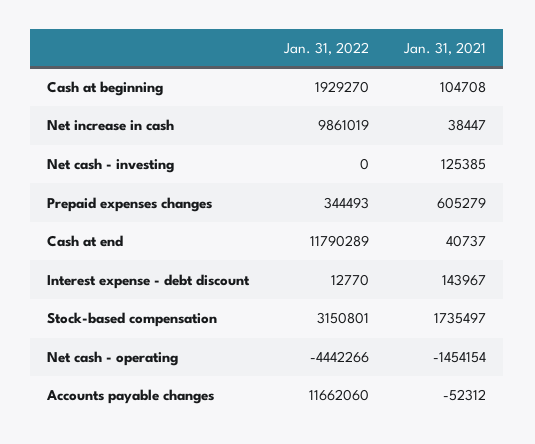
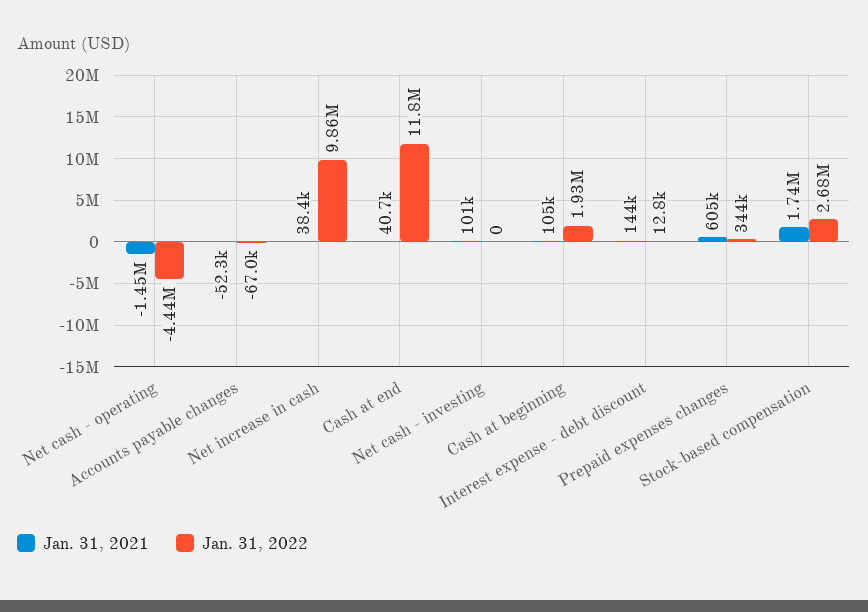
  {
    "Jan. 31, 2022": {
      "Cash at beginning": 1929270,
      "Net increase in cash": 9861019,
      "Net cash - investing": 0,
      "Prepaid expenses changes": 344493,
      "Cash at end": 11790289,
      "Interest expense - debt discount": 12770,
-     "Stock-based compensation": 3150801,
+     "Stock-based compensation": 2680000,
      "Net cash - operating": -4442266,
-     "Accounts payable changes": 11662060
+     "Accounts payable changes": -67000
    },
    "Jan. 31, 2021": {
      "Cash at beginning": 104708,
      "Net increase in cash": 38447,
-     "Net cash - investing": 125385,
+     "Net cash - investing": 101000,
      "Prepaid expenses changes": 605279,
      "Cash at end": 40737,
      "Interest expense - debt discount": 143967,
      "Stock-based compensation": 1735497,
      "Net cash - operating": -1454154,
      "Accounts payable changes": -52312
    }
  }

